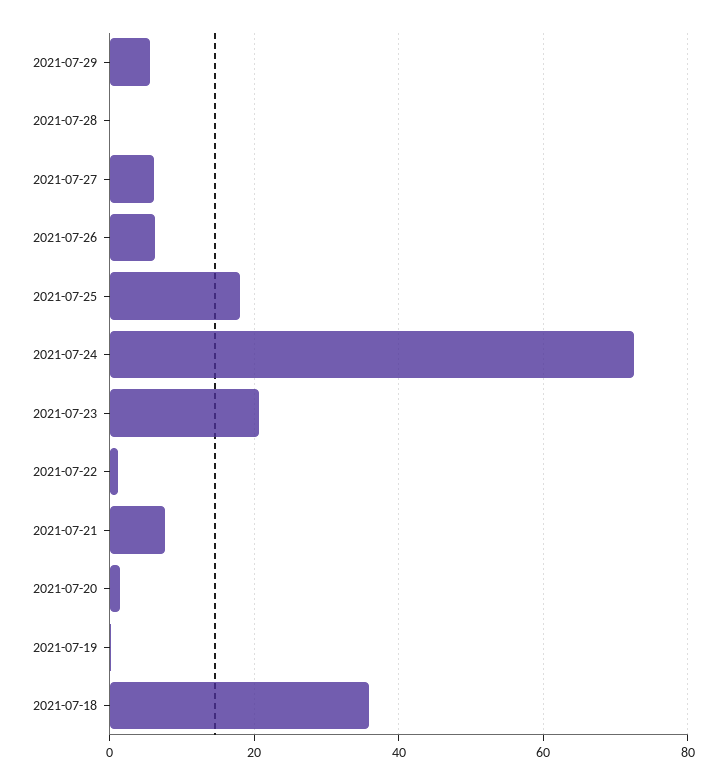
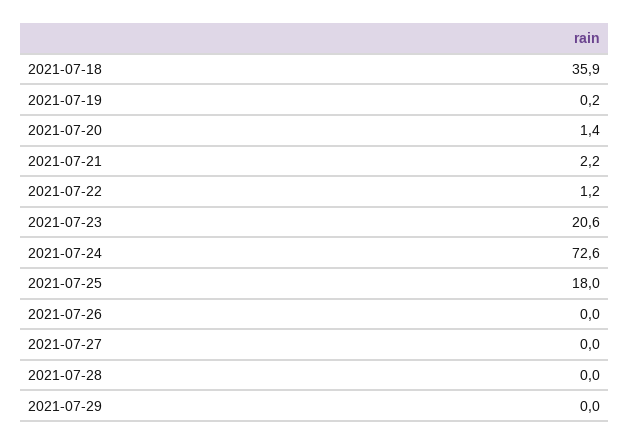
  {
-   "2021-07-29": 6,
+   "2021-07-29": 0,
    "2021-07-28": 0,
-   "2021-07-27": 6,
+   "2021-07-27": 0,
-   "2021-07-26": 6,
+   "2021-07-26": 0,
    "2021-07-25": 18,
    "2021-07-24": 72.6,
    "2021-07-23": 20.6,
    "2021-07-22": 1.2,
-   "2021-07-21": 8,
+   "2021-07-21": 2.2,
    "2021-07-20": 1.4,
    "2021-07-19": 0.2,
    "2021-07-18": 35.9
  }

